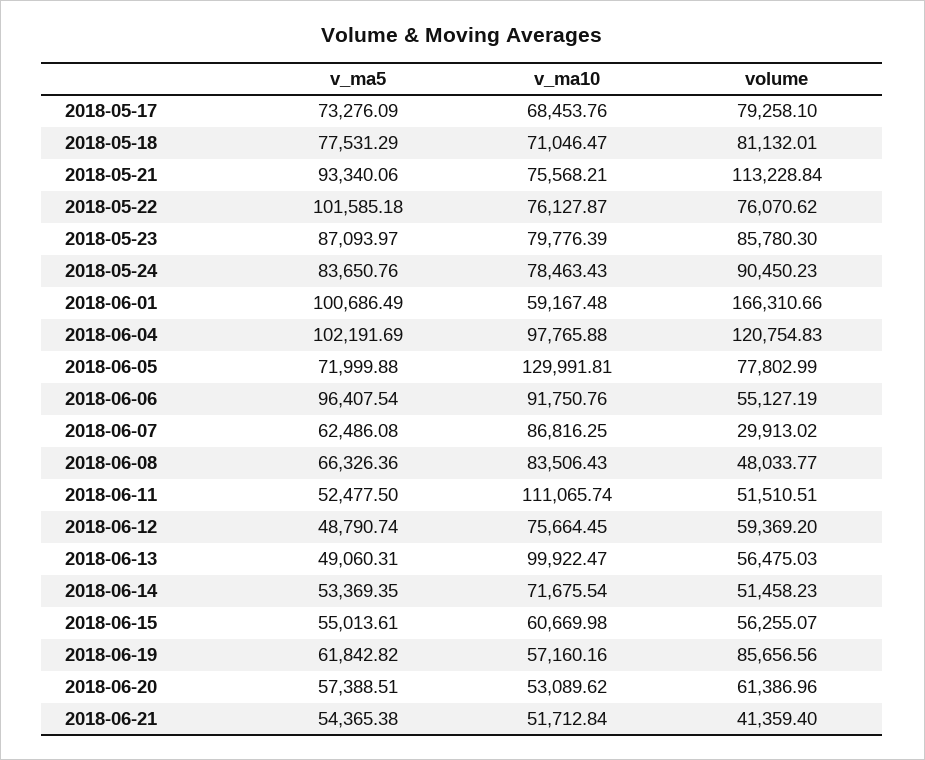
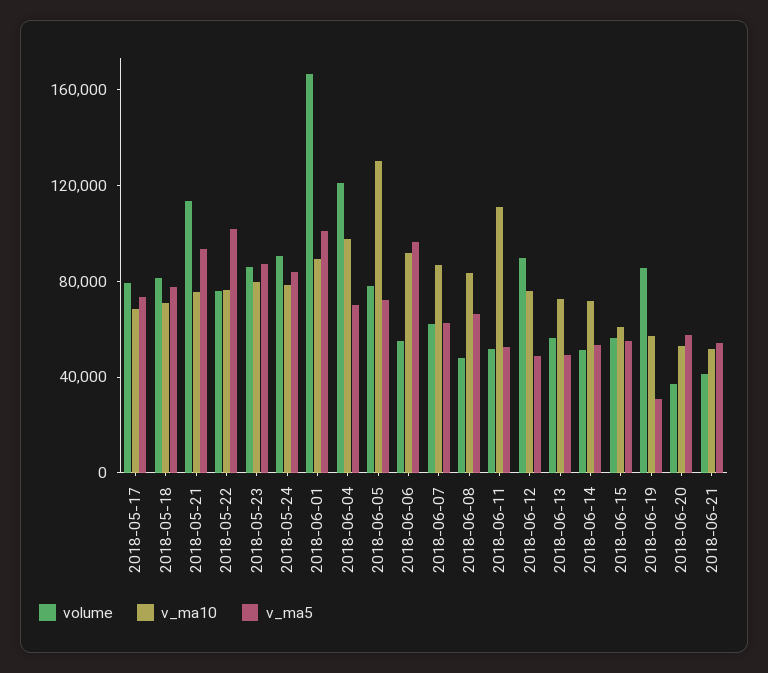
  {
    "v_ma5": {
      "2018-05-17": 73276.09,
      "2018-05-18": 77531.29,
      "2018-05-21": 93340.06,
      "2018-05-22": 101585.18,
      "2018-05-23": 87093.97,
      "2018-05-24": 83650.76,
      "2018-06-01": 100686.49,
-     "2018-06-04": 102191.69,
+     "2018-06-04": 70000,
      "2018-06-05": 71999.88,
      "2018-06-06": 96407.54,
      "2018-06-07": 62486.08,
      "2018-06-08": 66326.36,
      "2018-06-11": 52477.5,
      "2018-06-12": 48790.74,
      "2018-06-13": 49060.31,
      "2018-06-14": 53369.35,
      "2018-06-15": 55013.61,
-     "2018-06-19": 61842.82,
+     "2018-06-19": 30000,
      "2018-06-20": 57388.51,
      "2018-06-21": 54365.38
    },
    "v_ma10": {
      "2018-05-17": 68453.76,
      "2018-05-18": 71046.47,
      "2018-05-21": 75568.21,
      "2018-05-22": 76127.87,
      "2018-05-23": 79776.39,
      "2018-05-24": 78463.43,
-     "2018-06-01": 59167.48,
+     "2018-06-01": 90000,
      "2018-06-04": 97765.88,
      "2018-06-05": 129991.81,
      "2018-06-06": 91750.76,
      "2018-06-07": 86816.25,
      "2018-06-08": 83506.43,
      "2018-06-11": 111065.74,
      "2018-06-12": 75664.45,
-     "2018-06-13": 99922.47,
+     "2018-06-13": 70000,
      "2018-06-14": 71675.54,
      "2018-06-15": 60669.98,
      "2018-06-19": 57160.16,
      "2018-06-20": 53089.62,
      "2018-06-21": 51712.84
    },
    "volume": {
      "2018-05-17": 79258.1,
      "2018-05-18": 81132.01,
      "2018-05-21": 113228.84,
      "2018-05-22": 76070.62,
      "2018-05-23": 85780.3,
      "2018-05-24": 90450.23,
      "2018-06-01": 166310.66,
      "2018-06-04": 120754.83,
      "2018-06-05": 77802.99,
      "2018-06-06": 55127.19,
-     "2018-06-07": 29913.02,
+     "2018-06-07": 60000,
      "2018-06-08": 48033.77,
      "2018-06-11": 51510.51,
-     "2018-06-12": 59369.2,
+     "2018-06-12": 90000,
      "2018-06-13": 56475.03,
      "2018-06-14": 51458.23,
      "2018-06-15": 56255.07,
      "2018-06-19": 85656.56,
-     "2018-06-20": 61386.96,
+     "2018-06-20": 40000,
      "2018-06-21": 41359.4
    }
  }

